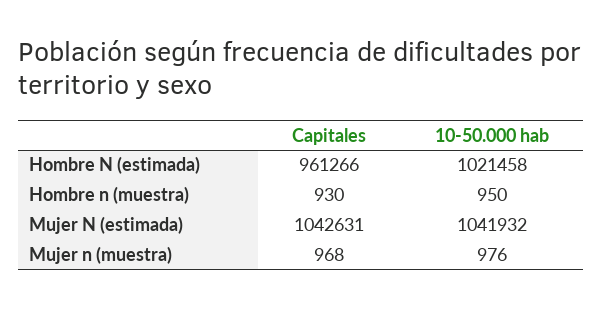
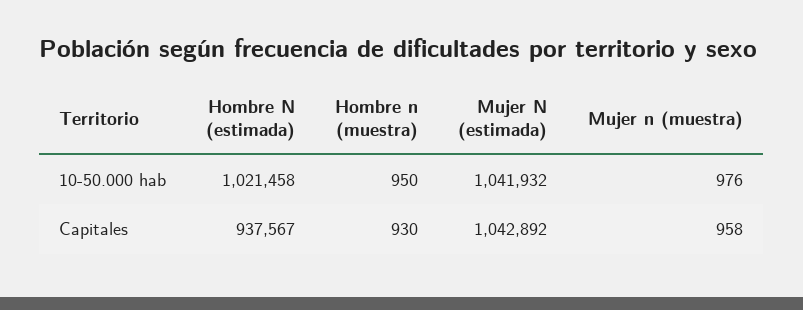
  {
    "Capitales": {
-     "Hombre N (estimada)": 961266,
+     "Hombre N (estimada)": 937567,
      "Hombre n (muestra)": 930,
-     "Mujer N (estimada)": 1042631,
+     "Mujer N (estimada)": 1042892,
-     "Mujer n (muestra)": 968
+     "Mujer n (muestra)": 958
    },
    "10-50.000 hab": {
      "Hombre N (estimada)": 1021458,
      "Hombre n (muestra)": 950,
      "Mujer N (estimada)": 1041932,
      "Mujer n (muestra)": 976
    }
  }

